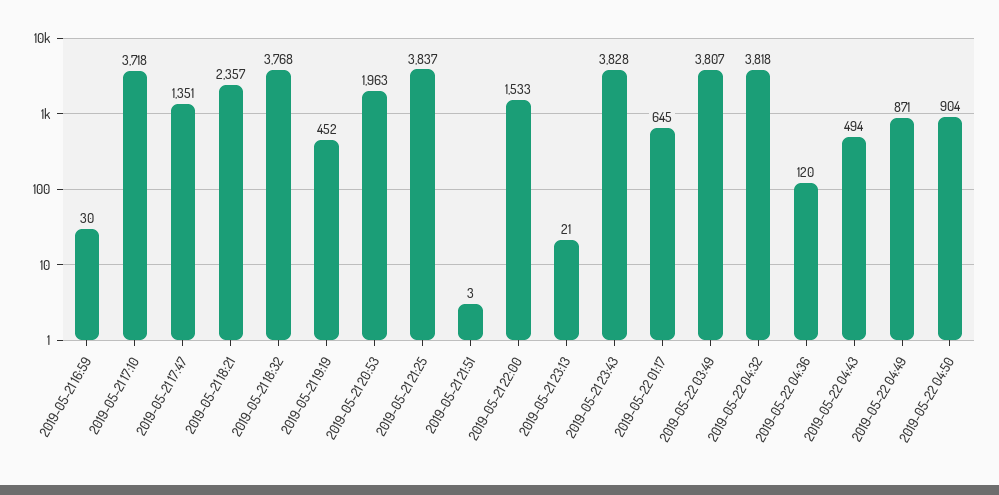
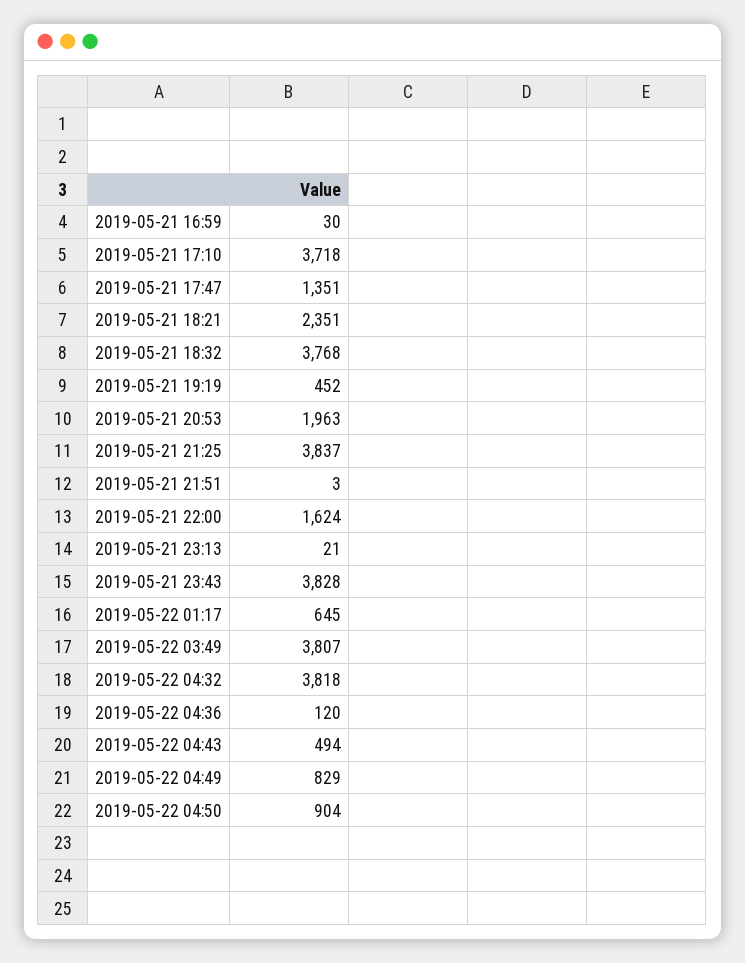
  {
    "2019-05-21 16:59": 30,
    "2019-05-21 17:10": 3718,
    "2019-05-21 17:47": 1351,
-   "2019-05-21 18:21": 2357,
+   "2019-05-21 18:21": 2351,
    "2019-05-21 18:32": 3768,
    "2019-05-21 19:19": 452,
    "2019-05-21 20:53": 1963,
    "2019-05-21 21:25": 3837,
    "2019-05-21 21:51": 3,
-   "2019-05-21 22:00": 1533,
+   "2019-05-21 22:00": 1624,
    "2019-05-21 23:13": 21,
    "2019-05-21 23:43": 3828,
    "2019-05-22 01:17": 645,
    "2019-05-22 03:49": 3807,
    "2019-05-22 04:32": 3818,
    "2019-05-22 04:36": 120,
    "2019-05-22 04:43": 494,
-   "2019-05-22 04:49": 871,
+   "2019-05-22 04:49": 829,
    "2019-05-22 04:50": 904
  }

